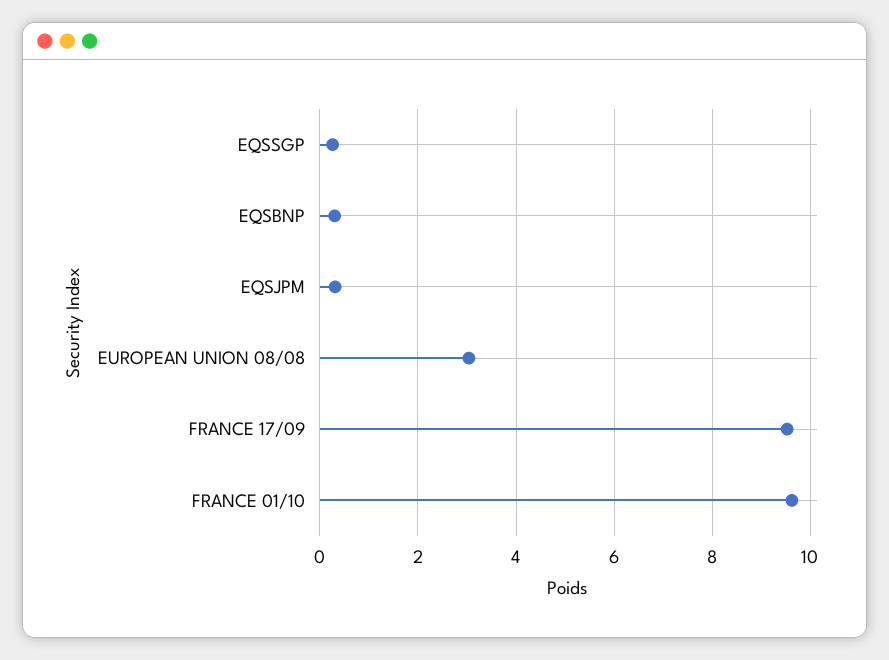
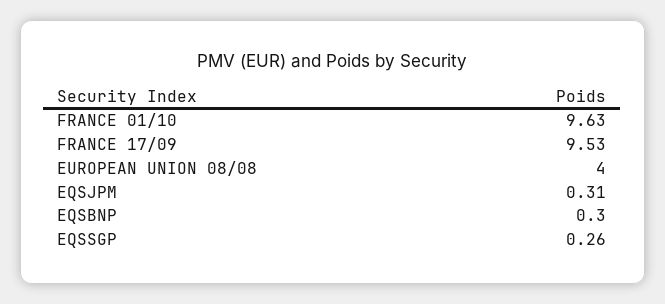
  {
    "EQSSGP": 0.26,
    "EQSBNP": 0.3,
    "EQSJPM": 0.31,
-   "EUROPEAN UNION 08/08": 3,
+   "EUROPEAN UNION 08/08": 4,
    "FRANCE 17/09": 9.53,
    "FRANCE 01/10": 9.63
  }

